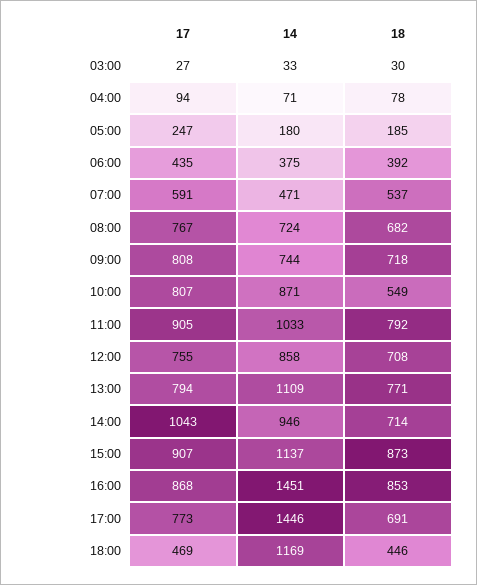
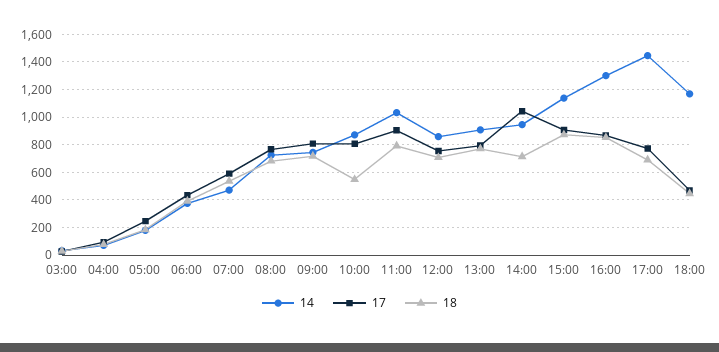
  {
    "17": {
      "03:00": 27,
      "04:00": 94,
      "05:00": 247,
      "06:00": 435,
      "07:00": 591,
      "08:00": 767,
      "09:00": 808,
      "10:00": 807,
      "11:00": 905,
      "12:00": 755,
      "13:00": 794,
      "14:00": 1043,
      "15:00": 907,
      "16:00": 868,
      "17:00": 773,
      "18:00": 469
    },
    "14": {
      "03:00": 33,
      "04:00": 71,
      "05:00": 180,
      "06:00": 375,
      "07:00": 471,
      "08:00": 724,
      "09:00": 744,
      "10:00": 871,
      "11:00": 1033,
      "12:00": 858,
-     "13:00": 1109,
+     "13:00": 900,
      "14:00": 946,
      "15:00": 1137,
-     "16:00": 1451,
+     "16:00": 1300,
      "17:00": 1446,
      "18:00": 1169
    },
    "18": {
      "03:00": 30,
      "04:00": 78,
      "05:00": 185,
      "06:00": 392,
      "07:00": 537,
      "08:00": 682,
      "09:00": 718,
      "10:00": 549,
      "11:00": 792,
      "12:00": 708,
      "13:00": 771,
      "14:00": 714,
      "15:00": 873,
      "16:00": 853,
      "17:00": 691,
      "18:00": 446
    }
  }

